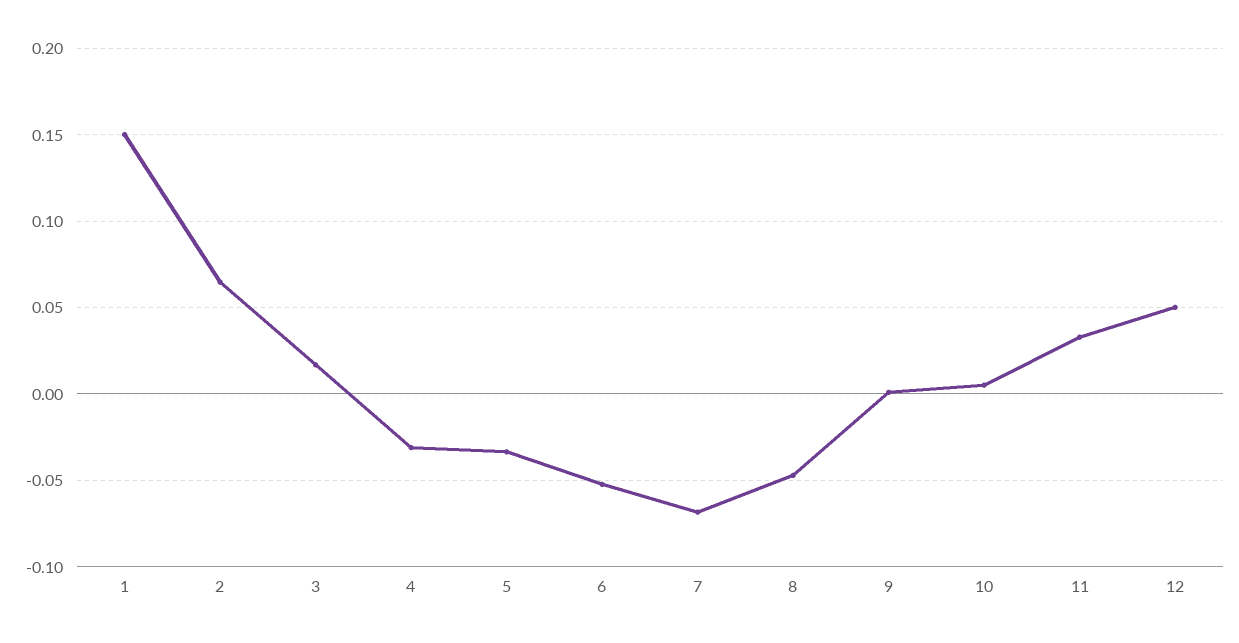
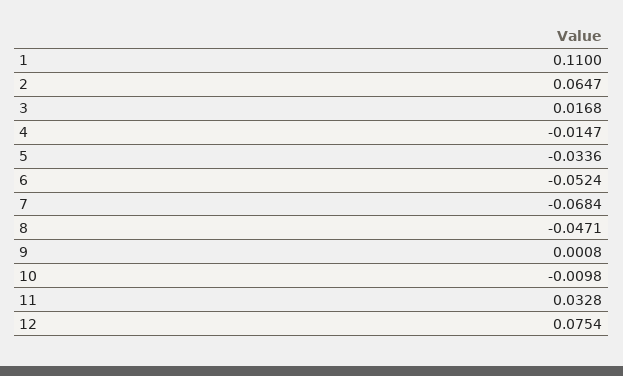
  {
-   "1": 0.15,
+   "1": 0.11,
    "2": 0.0647,
    "3": 0.0168,
-   "4": -0.03,
+   "4": -0.0147,
    "5": -0.0336,
    "6": -0.0524,
    "7": -0.0684,
    "8": -0.0471,
    "9": 0.0008,
-   "10": 0.005,
+   "10": -0.0098,
    "11": 0.0328,
-   "12": 0.05
+   "12": 0.0754
  }

